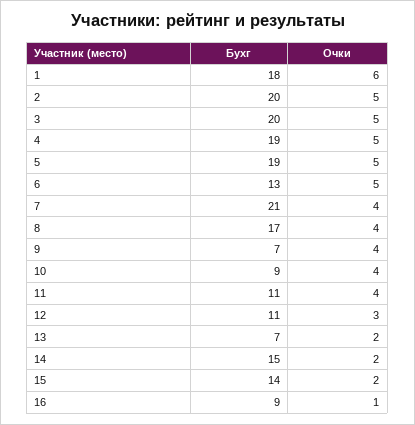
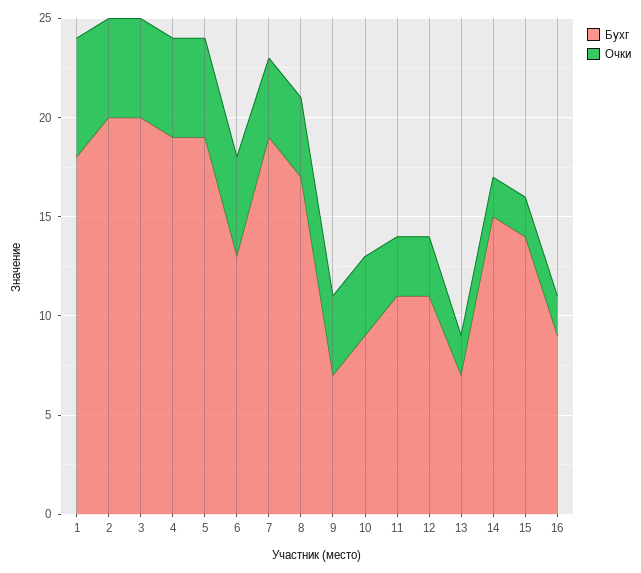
  {
    "Бухг": {
      "1": 18,
      "2": 20,
      "3": 20,
      "4": 19,
      "5": 19,
      "6": 13,
-     "7": 21,
+     "7": 19,
      "8": 17,
      "9": 7,
      "10": 9,
      "11": 11,
      "12": 11,
      "13": 7,
      "14": 15,
      "15": 14,
      "16": 9
    },
    "Очки": {
      "1": 6,
      "2": 5,
      "3": 5,
      "4": 5,
      "5": 5,
      "6": 5,
      "7": 4,
      "8": 4,
      "9": 4,
      "10": 4,
-     "11": 4,
+     "11": 3,
      "12": 3,
      "13": 2,
      "14": 2,
      "15": 2,
-     "16": 1
+     "16": 2
    }
  }

